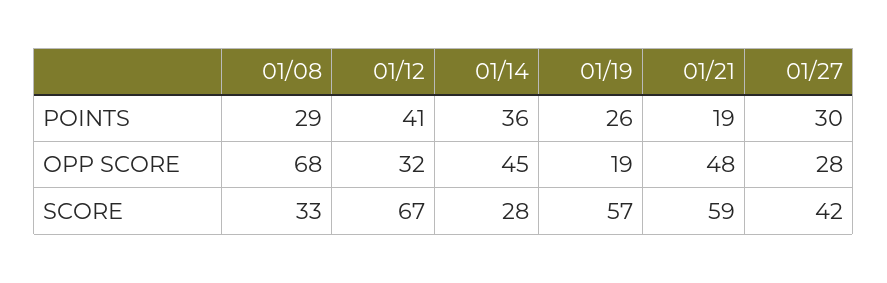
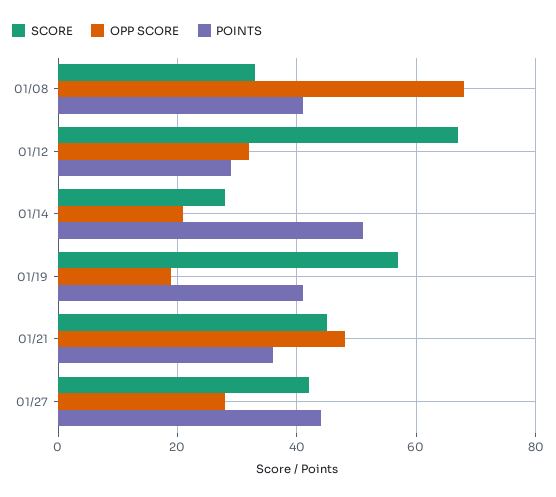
  {
    "POINTS": {
-     "01/08": 29,
+     "01/08": 40,
-     "01/12": 41,
+     "01/12": 30,
-     "01/14": 36,
+     "01/14": 50,
-     "01/19": 26,
+     "01/19": 40,
-     "01/21": 19,
+     "01/21": 35,
-     "01/27": 30
+     "01/27": 45
    },
    "OPP SCORE": {
      "01/08": 68,
      "01/12": 32,
-     "01/14": 45,
+     "01/14": 20,
      "01/19": 19,
      "01/21": 48,
      "01/27": 28
    },
    "SCORE": {
      "01/08": 33,
      "01/12": 67,
      "01/14": 28,
      "01/19": 57,
-     "01/21": 59,
+     "01/21": 45,
      "01/27": 42
    }
  }

